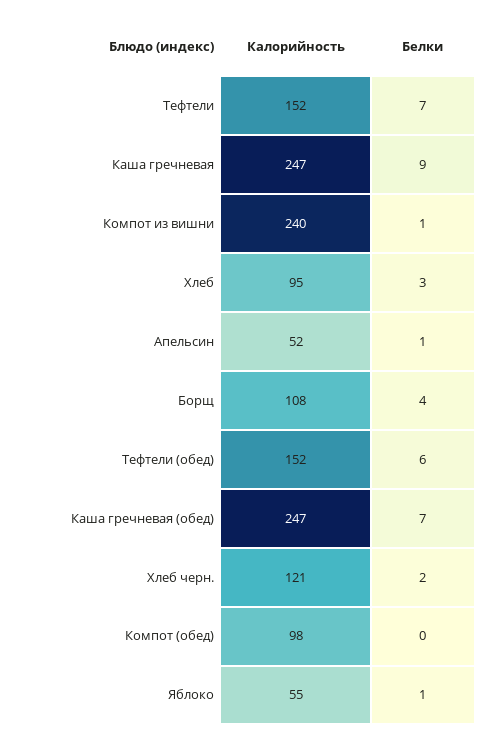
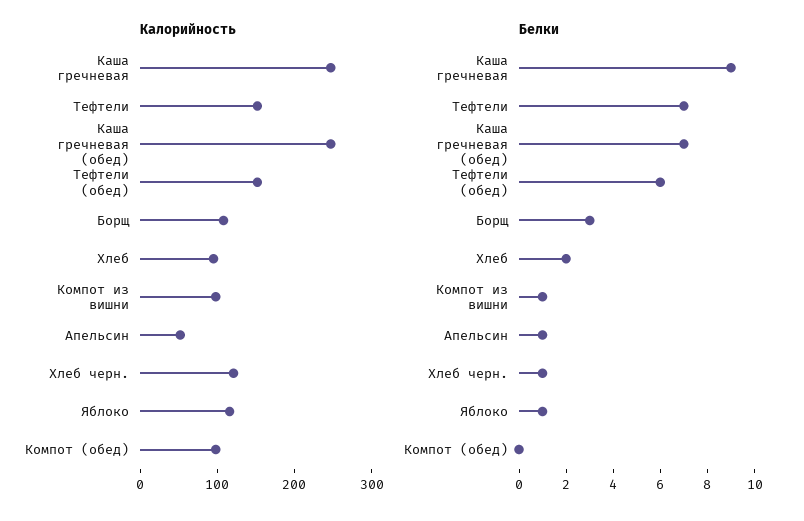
  {
    "Калорийность": {
      "Тефтели": 152,
      "Каша гречневая": 247,
-     "Компот из вишни": 240,
+     "Компот из вишни": 100,
      "Хлеб": 95,
      "Апельсин": 52,
      "Борщ": 108,
      "Тефтели (обед)": 152,
      "Каша гречневая (обед)": 247,
      "Хлеб черн.": 121,
      "Компот (обед)": 98,
-     "Яблоко": 55
+     "Яблоко": 120
    },
    "Белки": {
      "Тефтели": 7,
      "Каша гречневая": 9,
      "Компот из вишни": 1,
-     "Хлеб": 3,
+     "Хлеб": 2,
      "Апельсин": 1,
-     "Борщ": 4,
+     "Борщ": 3,
      "Тефтели (обед)": 6,
      "Каша гречневая (обед)": 7,
-     "Хлеб черн.": 2,
+     "Хлеб черн.": 1,
      "Компот (обед)": 0,
      "Яблоко": 1
    }
  }

